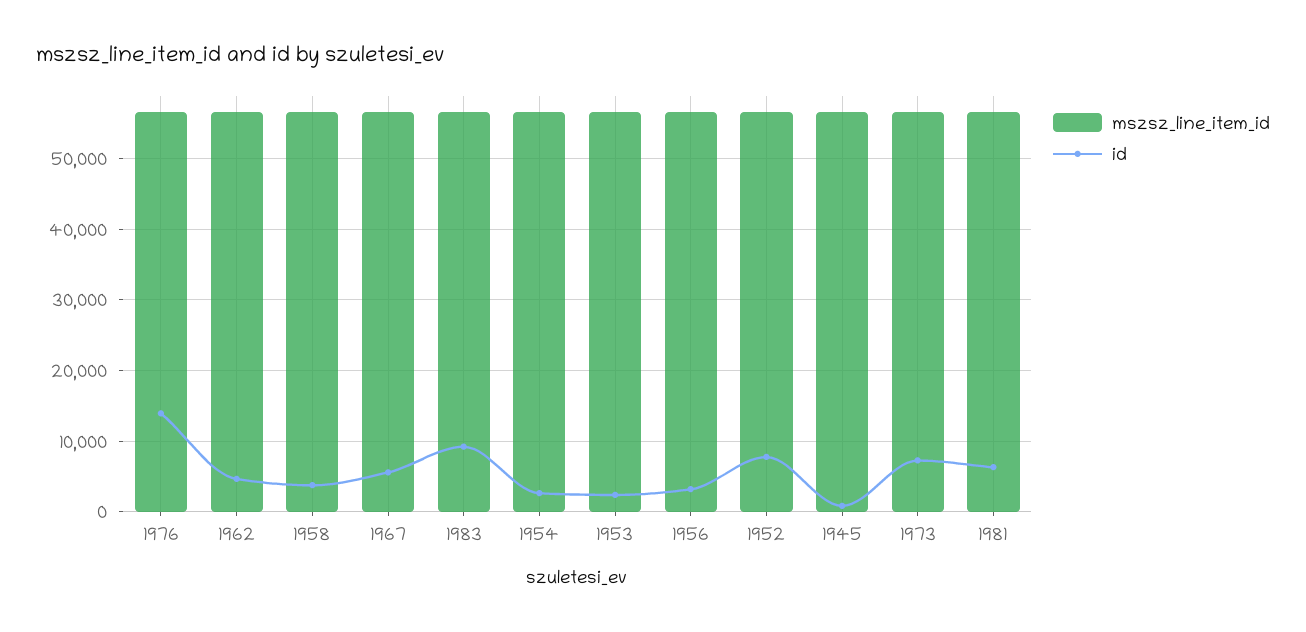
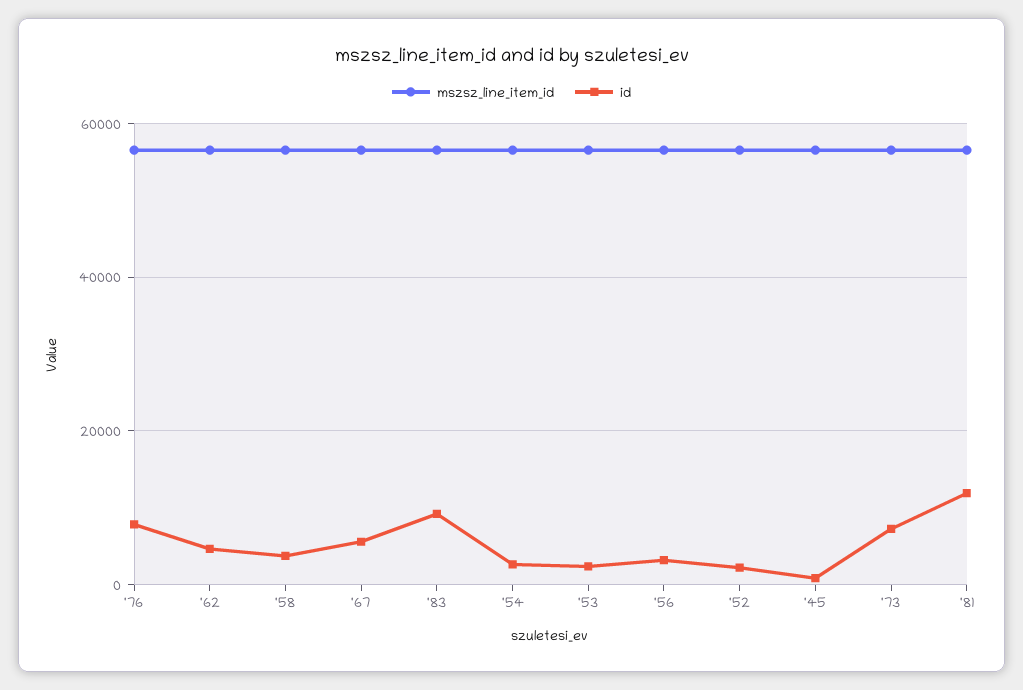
  {
    "mszsz_line_item_id": {
      "1976": 57000,
      "1962": 57000,
      "1958": 57000,
      "1967": 57000,
      "1983": 57000,
      "1954": 57000,
      "1953": 57000,
      "1956": 57000,
      "1952": 57000,
      "1945": 57000,
      "1973": 57000,
      "1981": 57000
    },
    "id": {
-     "1976": 14000,
+     "1976": 8000,
      "1962": 5000,
      "1958": 4000,
      "1967": 6000,
      "1983": 9000,
      "1954": 3000,
      "1953": 2000,
      "1956": 3000,
-     "1952": 8000,
+     "1952": 2000,
      "1945": 1000,
      "1973": 7000,
-     "1981": 6000
+     "1981": 12000
    }
  }

